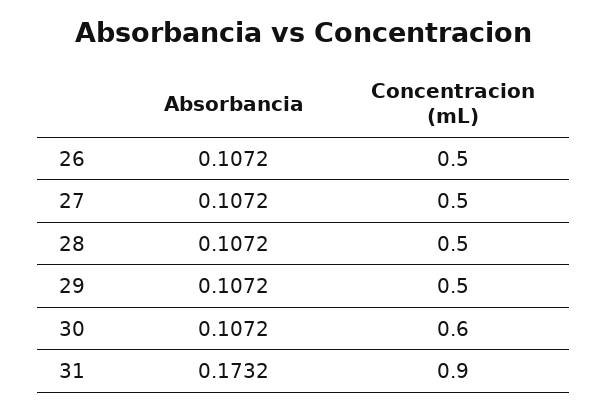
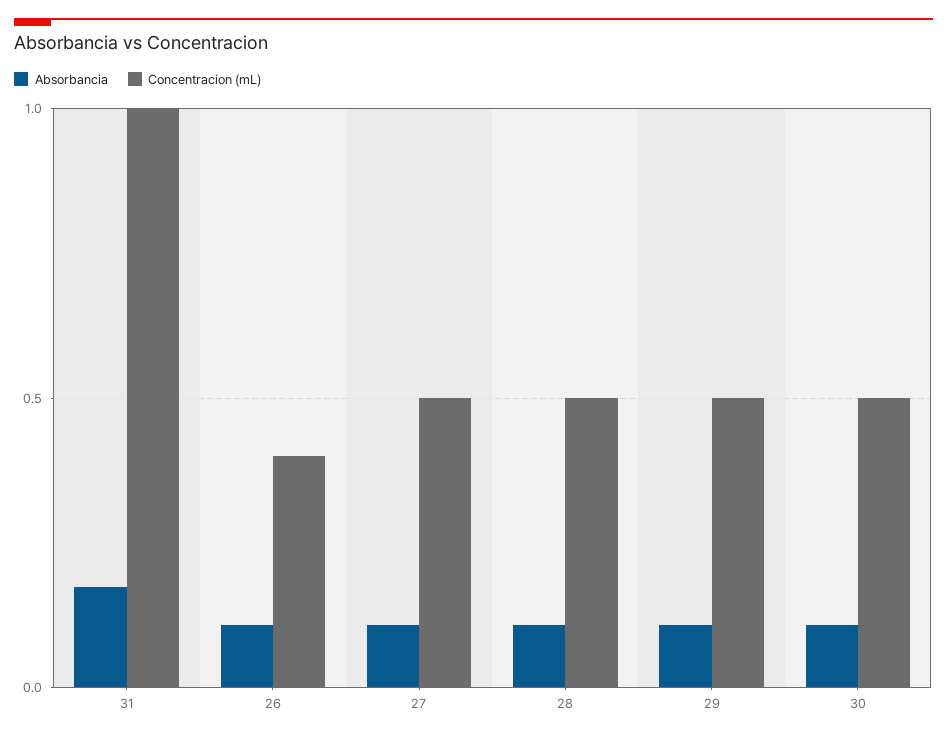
  {
    "Absorbancia": {
      "26": 0.1072,
      "27": 0.1072,
      "28": 0.1072,
      "29": 0.1072,
      "30": 0.1072,
      "31": 0.1732
    },
    "Concentracion (mL)": {
-     "26": 0.5,
+     "26": 0.4,
      "27": 0.5,
      "28": 0.5,
      "29": 0.5,
-     "30": 0.6,
+     "30": 0.5,
-     "31": 0.9
+     "31": 1
    }
  }

